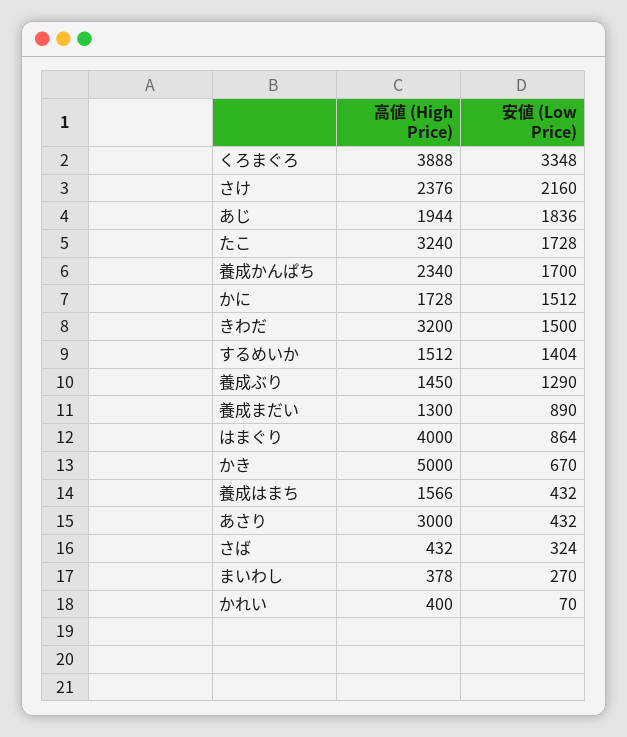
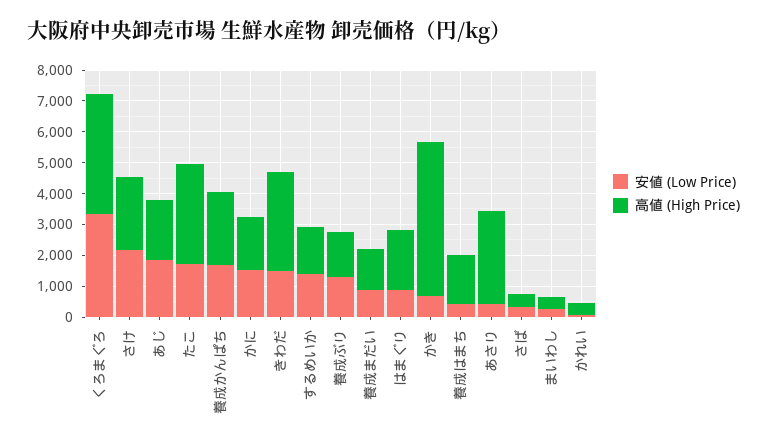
  {
    "高値 (High Price)": {
      "くろまぐろ": 3888,
      "さけ": 2376,
      "あじ": 1944,
      "たこ": 3240,
      "養成かんぱち": 2340,
      "かに": 1728,
      "きわだ": 3200,
      "するめいか": 1512,
      "養成ぶり": 1450,
      "養成まだい": 1300,
-     "はまぐり": 4000,
+     "はまぐり": 2000,
      "かき": 5000,
      "養成はまち": 1566,
      "あさり": 3000,
      "さば": 432,
      "まいわし": 378,
      "かれい": 400
    },
    "安値 (Low Price)": {
      "くろまぐろ": 3348,
      "さけ": 2160,
      "あじ": 1836,
      "たこ": 1728,
      "養成かんぱち": 1700,
      "かに": 1512,
      "きわだ": 1500,
      "するめいか": 1404,
      "養成ぶり": 1290,
      "養成まだい": 890,
      "はまぐり": 864,
      "かき": 670,
      "養成はまち": 432,
      "あさり": 432,
      "さば": 324,
      "まいわし": 270,
      "かれい": 70
    }
  }

